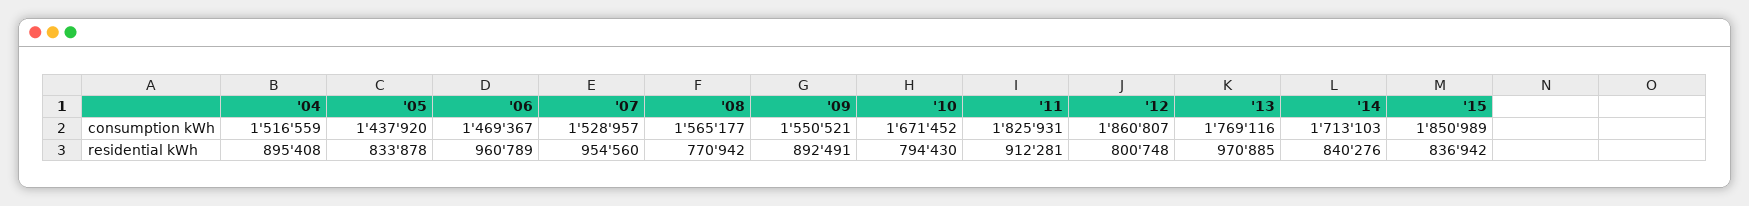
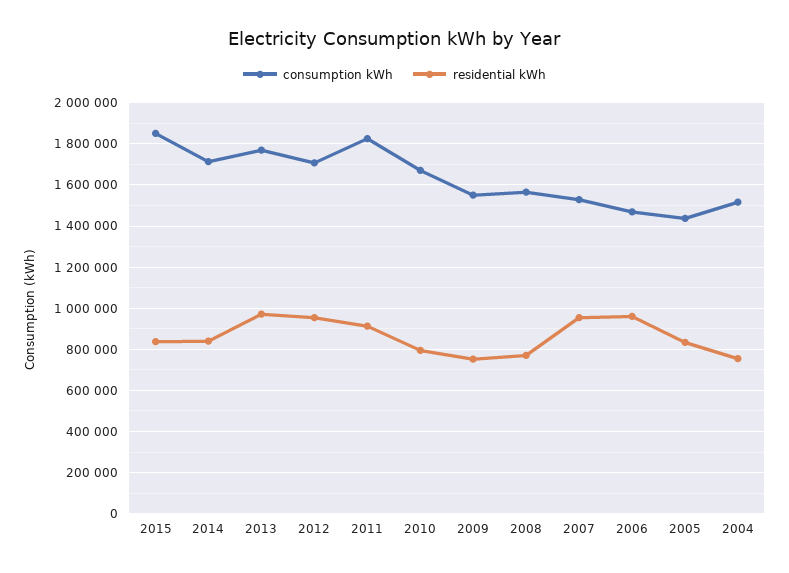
  {
    "consumption kWh": {
      "'04": 1516559,
      "'05": 1437920,
      "'06": 1469367,
      "'07": 1528957,
      "'08": 1565177,
      "'09": 1550521,
      "'10": 1671452,
      "'11": 1825931,
-     "'12": 1860807,
+     "'12": 1700000,
      "'13": 1769116,
      "'14": 1713103,
      "'15": 1850989
    },
    "residential kWh": {
-     "'04": 895408,
+     "'04": 750000,
      "'05": 833878,
      "'06": 960789,
      "'07": 954560,
      "'08": 770942,
-     "'09": 892491,
+     "'09": 750000,
      "'10": 794430,
      "'11": 912281,
-     "'12": 800748,
+     "'12": 950000,
      "'13": 970885,
      "'14": 840276,
      "'15": 836942
    }
  }

